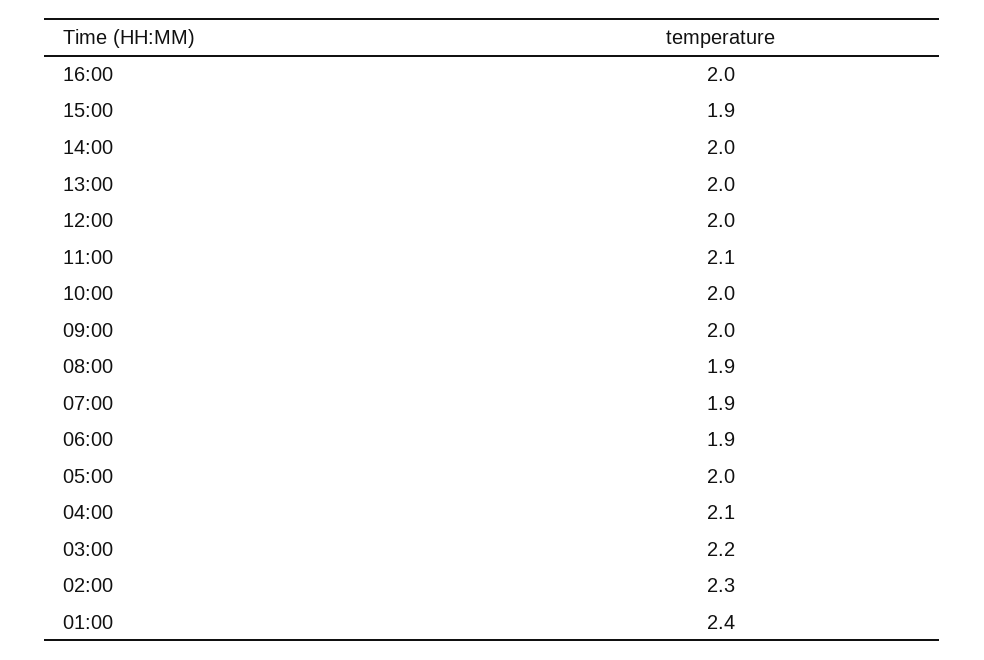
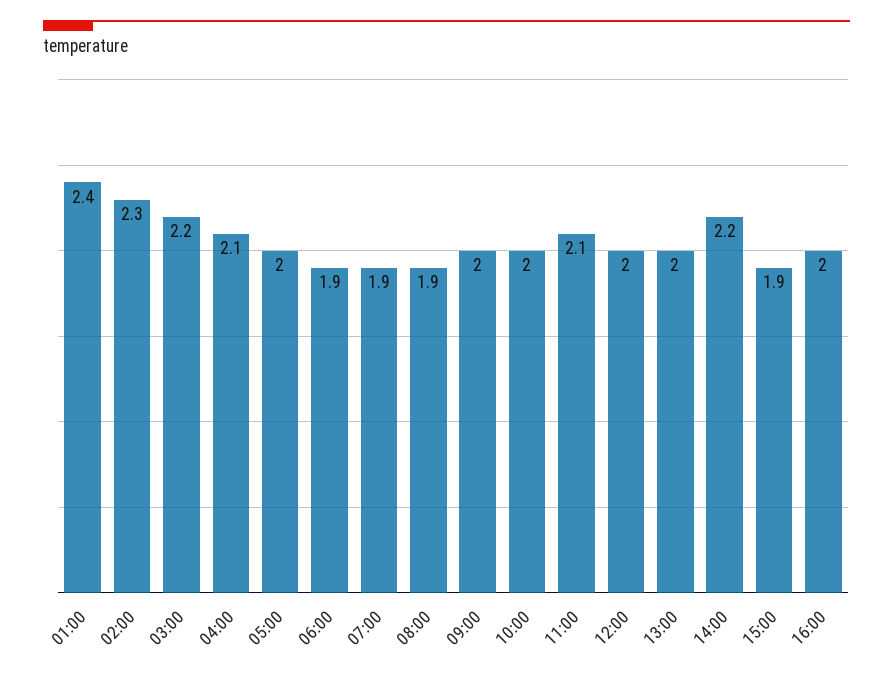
  {
    "16:00": 2,
    "15:00": 1.9,
-   "14:00": 2,
+   "14:00": 2.2,
    "13:00": 2,
    "12:00": 2,
    "11:00": 2.1,
    "10:00": 2,
    "09:00": 2,
    "08:00": 1.9,
    "07:00": 1.9,
    "06:00": 1.9,
    "05:00": 2,
    "04:00": 2.1,
    "03:00": 2.2,
    "02:00": 2.3,
    "01:00": 2.4
  }

